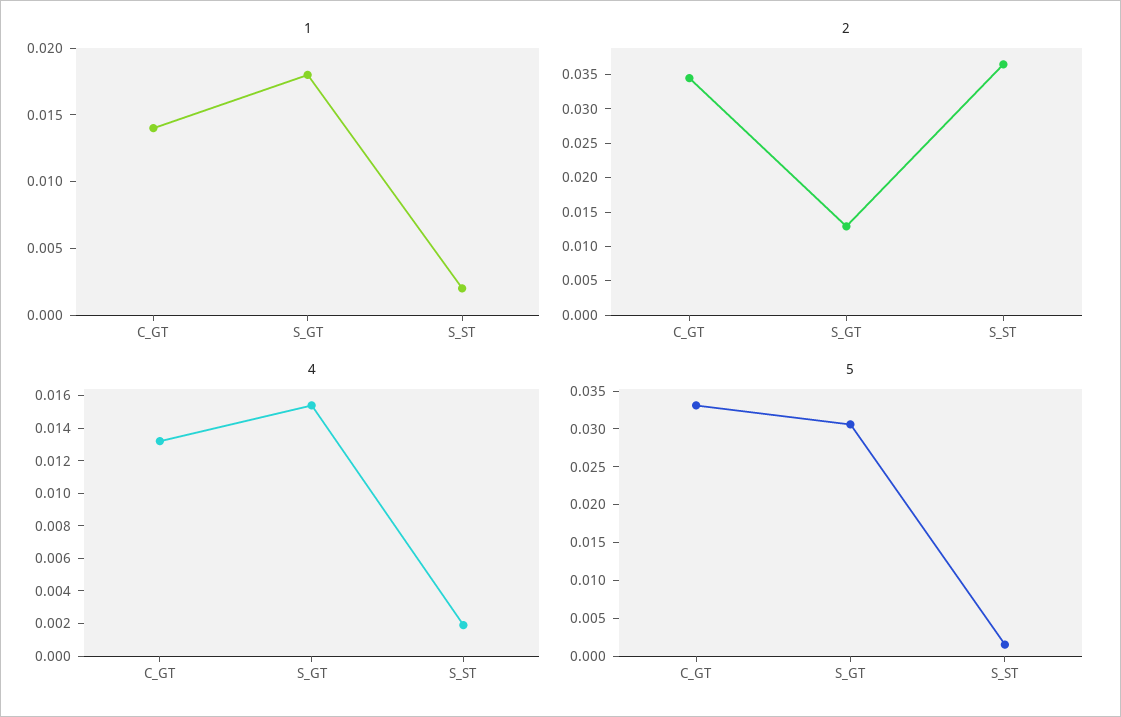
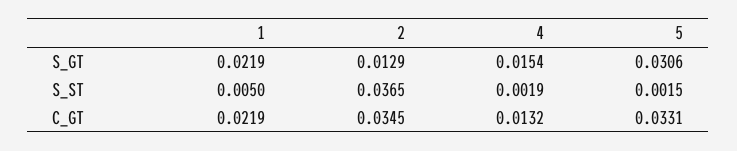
  {
    "1": {
-     "C_GT": 0.014,
+     "C_GT": 0.0219,
-     "S_GT": 0.018,
+     "S_GT": 0.0219,
-     "S_ST": 0.002
+     "S_ST": 0.005
    },
    "2": {
      "C_GT": 0.0345,
      "S_GT": 0.0129,
      "S_ST": 0.0365
    },
    "4": {
      "C_GT": 0.0132,
      "S_GT": 0.0154,
      "S_ST": 0.0019
    },
    "5": {
      "C_GT": 0.0331,
      "S_GT": 0.0306,
      "S_ST": 0.0015
    }
  }

